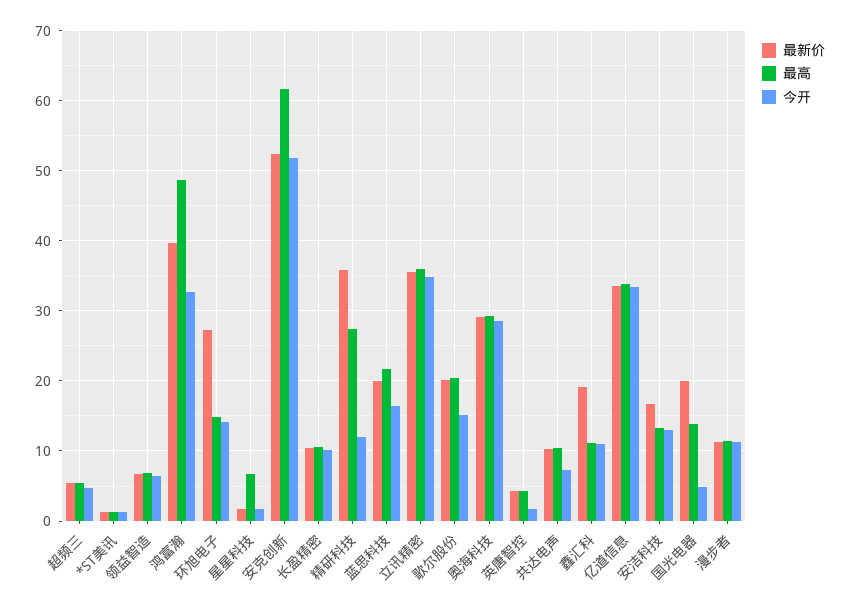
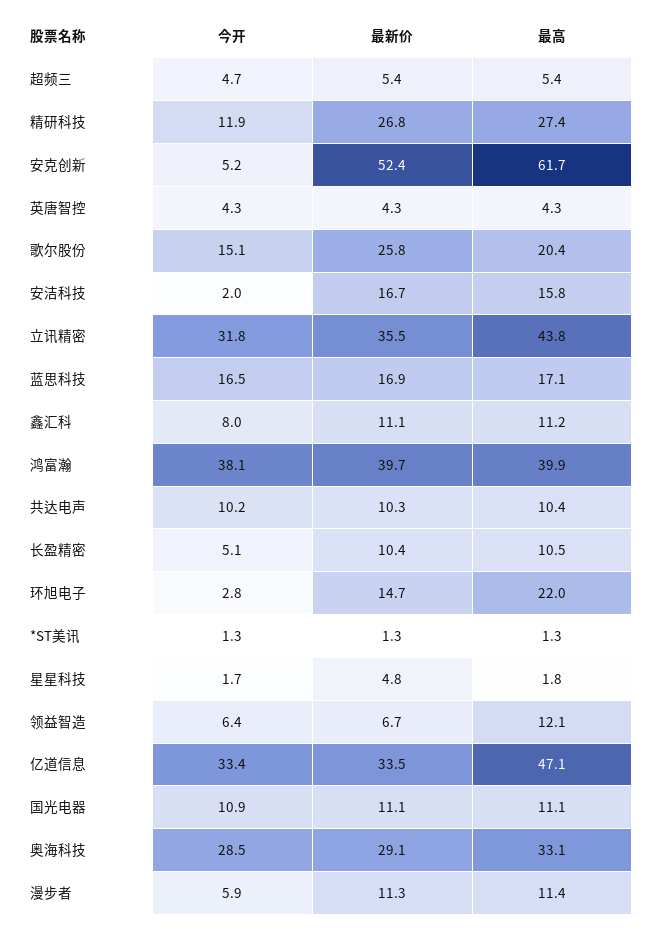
  {
    "最新价": {
      "超频三": 5.4,
      "*ST美讯": 1.3,
      "领益智造": 6.7,
      "鸿富瀚": 39.7,
-     "环旭电子": 27,
+     "环旭电子": 14.7,
-     "星星科技": 2,
+     "星星科技": 4.8,
      "安克创新": 52.4,
      "长盈精密": 10.4,
-     "精研科技": 36,
+     "精研科技": 26.8,
-     "蓝思科技": 20,
+     "蓝思科技": 16.9,
      "立讯精密": 35.5,
-     "歌尔股份": 20,
+     "歌尔股份": 25.8,
      "奥海科技": 29.1,
      "英唐智控": 4.3,
      "共达电声": 10.3,
-     "鑫汇科": 19,
+     "鑫汇科": 11.1,
      "亿道信息": 33.5,
      "安洁科技": 16.7,
-     "国光电器": 20,
+     "国光电器": 11.1,
      "漫步者": 11.3
    },
    "最高": {
      "超频三": 5.4,
      "*ST美讯": 1.3,
-     "领益智造": 7,
+     "领益智造": 12.1,
-     "鸿富瀚": 49,
+     "鸿富瀚": 39.9,
-     "环旭电子": 15,
+     "环旭电子": 22,
-     "星星科技": 7,
+     "星星科技": 1.8,
      "安克创新": 61.7,
      "长盈精密": 10.5,
      "精研科技": 27.4,
-     "蓝思科技": 22,
+     "蓝思科技": 17.1,
-     "立讯精密": 36,
+     "立讯精密": 43.8,
      "歌尔股份": 20.4,
-     "奥海科技": 29,
+     "奥海科技": 33.1,
      "英唐智控": 4.3,
      "共达电声": 10.4,
      "鑫汇科": 11.2,
-     "亿道信息": 34,
+     "亿道信息": 47.1,
-     "安洁科技": 13,
+     "安洁科技": 15.8,
-     "国光电器": 14,
+     "国光电器": 11.1,
      "漫步者": 11.4
    },
    "今开": {
      "超频三": 4.7,
      "*ST美讯": 1.3,
      "领益智造": 6.4,
-     "鸿富瀚": 33,
+     "鸿富瀚": 38.1,
-     "环旭电子": 14,
+     "环旭电子": 2.8,
      "星星科技": 1.7,
-     "安克创新": 52,
+     "安克创新": 5.2,
-     "长盈精密": 10,
+     "长盈精密": 5.1,
      "精研科技": 11.9,
      "蓝思科技": 16.5,
-     "立讯精密": 35,
+     "立讯精密": 31.8,
      "歌尔股份": 15.1,
      "奥海科技": 28.5,
-     "英唐智控": 2,
+     "英唐智控": 4.3,
-     "共达电声": 7,
+     "共达电声": 10.2,
-     "鑫汇科": 11,
+     "鑫汇科": 8,
      "亿道信息": 33.4,
-     "安洁科技": 13,
+     "安洁科技": 2,
-     "国光电器": 5,
+     "国光电器": 10.9,
-     "漫步者": 11
+     "漫步者": 5.9
    }
  }

